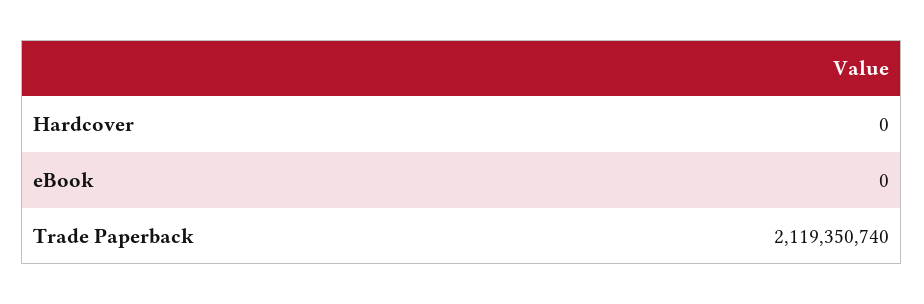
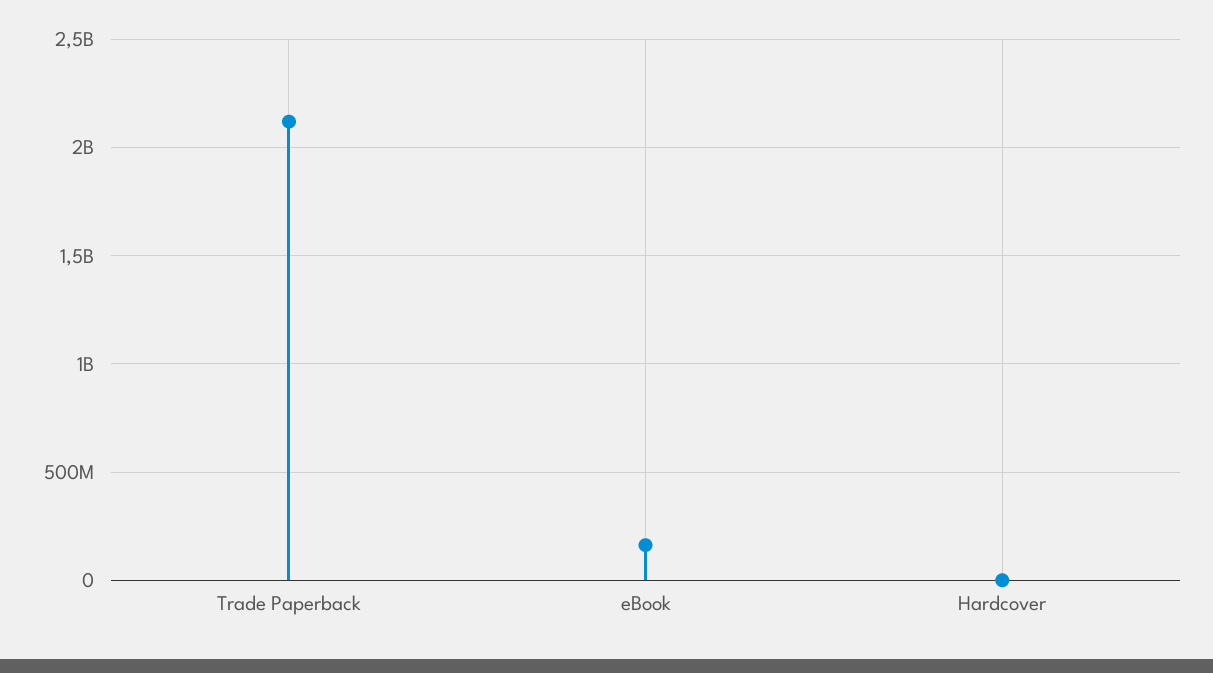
  {
    "Hardcover": 0,
-   "eBook": 0,
+   "eBook": 150000000,
    "Trade Paperback": 2119350740
  }

